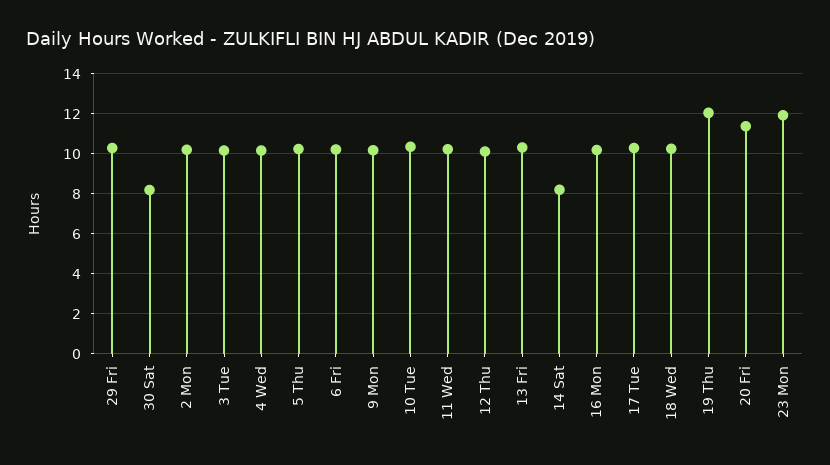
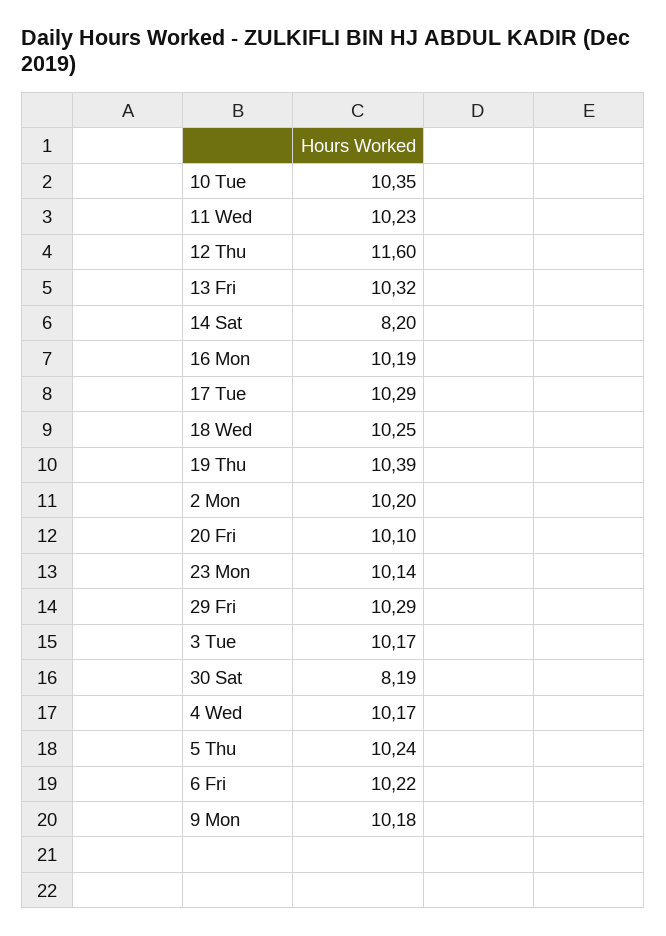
  {
    "29 Fri": 10.29,
    "30 Sat": 8.19,
    "2 Mon": 10.2,
    "3 Tue": 10.17,
    "4 Wed": 10.17,
    "5 Thu": 10.24,
    "6 Fri": 10.22,
    "9 Mon": 10.18,
    "10 Tue": 10.35,
    "11 Wed": 10.23,
-   "12 Thu": 10,
+   "12 Thu": 11.6,
    "13 Fri": 10.32,
    "14 Sat": 8.2,
    "16 Mon": 10.19,
    "17 Tue": 10.29,
    "18 Wed": 10.25,
-   "19 Thu": 12,
+   "19 Thu": 10.39,
-   "20 Fri": 11.5,
+   "20 Fri": 10.1,
-   "23 Mon": 12
+   "23 Mon": 10.14
  }

